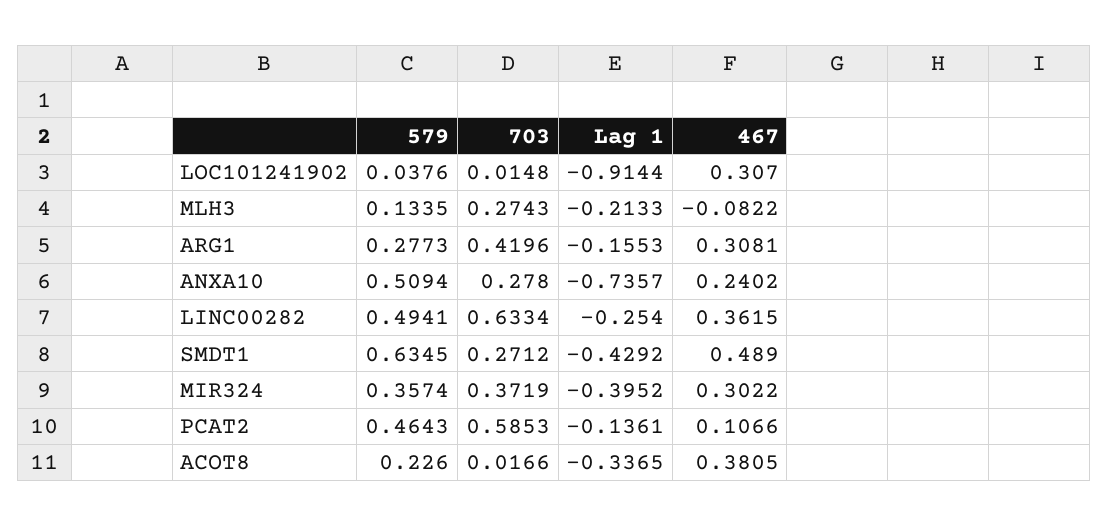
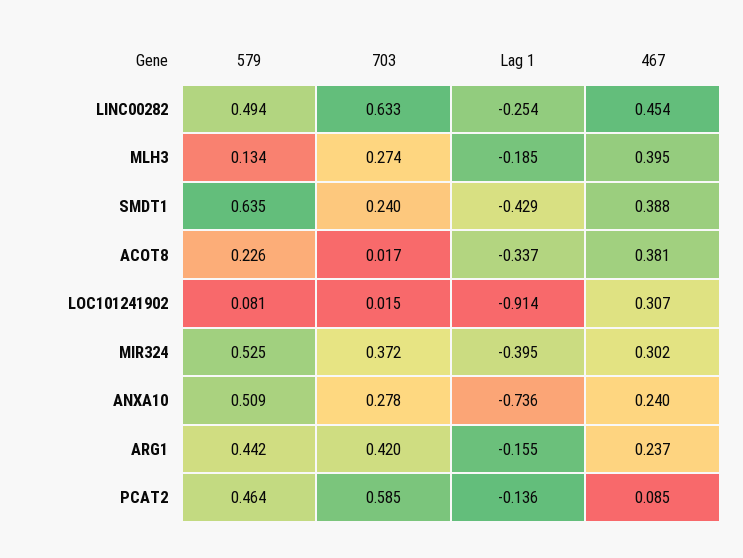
  {
    "579": {
-     "LOC101241902": 0.0376,
+     "LOC101241902": 0.081,
      "MLH3": 0.1335,
-     "ARG1": 0.2773,
+     "ARG1": 0.442,
      "ANXA10": 0.5094,
      "LINC00282": 0.4941,
      "SMDT1": 0.6345,
-     "MIR324": 0.3574,
+     "MIR324": 0.525,
      "PCAT2": 0.4643,
      "ACOT8": 0.226
    },
    "703": {
      "LOC101241902": 0.0148,
      "MLH3": 0.2743,
      "ARG1": 0.4196,
      "ANXA10": 0.278,
      "LINC00282": 0.6334,
-     "SMDT1": 0.2712,
+     "SMDT1": 0.24,
      "MIR324": 0.3719,
      "PCAT2": 0.5853,
      "ACOT8": 0.0166
    },
    "Lag 1": {
      "LOC101241902": -0.9144,
-     "MLH3": -0.2133,
+     "MLH3": -0.185,
      "ARG1": -0.1553,
      "ANXA10": -0.7357,
      "LINC00282": -0.254,
      "SMDT1": -0.4292,
      "MIR324": -0.3952,
      "PCAT2": -0.1361,
      "ACOT8": -0.3365
    },
    "467": {
      "LOC101241902": 0.307,
-     "MLH3": -0.0822,
+     "MLH3": 0.395,
-     "ARG1": 0.3081,
+     "ARG1": 0.237,
      "ANXA10": 0.2402,
-     "LINC00282": 0.3615,
+     "LINC00282": 0.454,
-     "SMDT1": 0.489,
+     "SMDT1": 0.388,
      "MIR324": 0.3022,
-     "PCAT2": 0.1066,
+     "PCAT2": 0.085,
      "ACOT8": 0.3805
    }
  }

